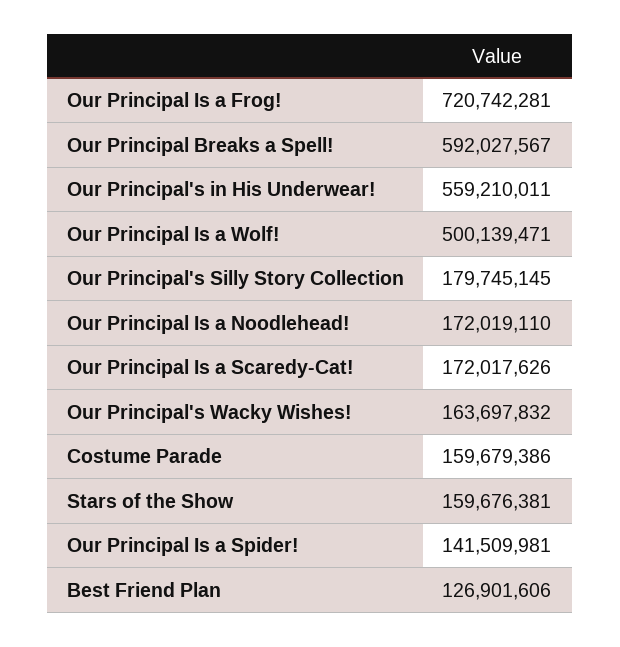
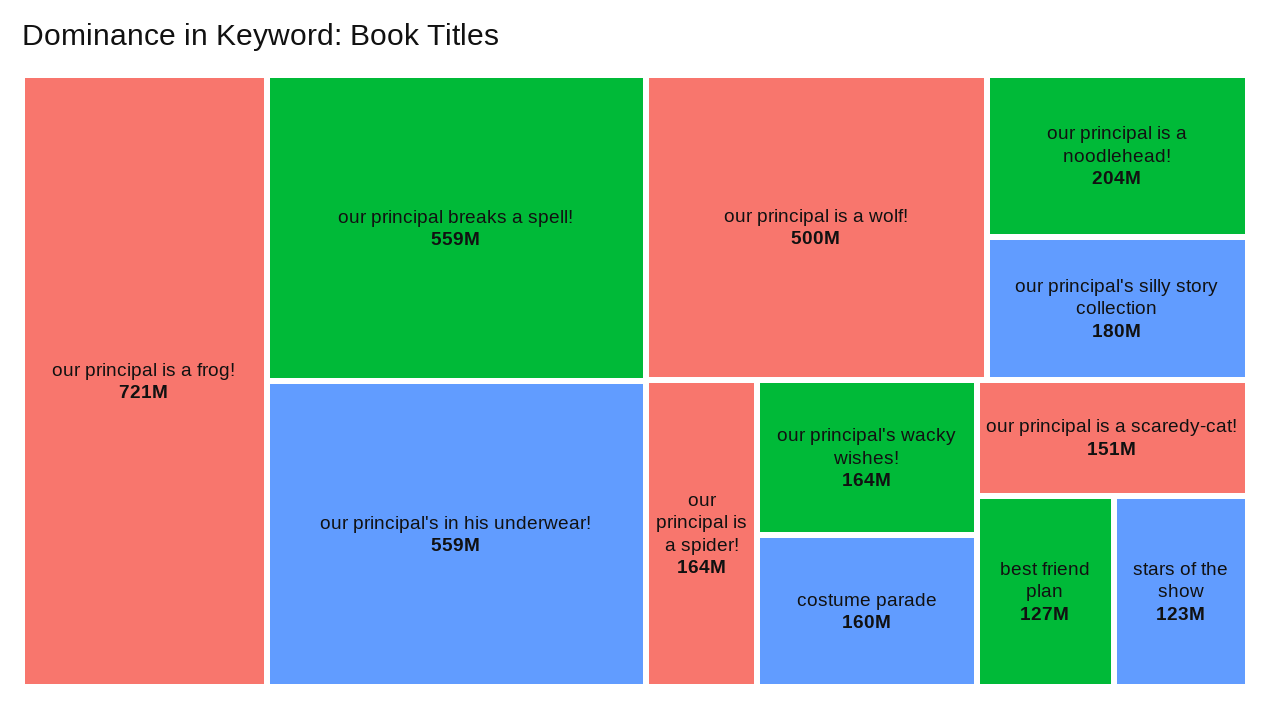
  {
    "Our Principal Is a Frog!": 720742281,
-   "Our Principal Breaks a Spell!": 592027567,
+   "Our Principal Breaks a Spell!": 559000000,
    "Our Principal's in His Underwear!": 559210011,
    "Our Principal Is a Wolf!": 500139471,
    "Our Principal's Silly Story Collection": 179745145,
-   "Our Principal Is a Noodlehead!": 172019110,
+   "Our Principal Is a Noodlehead!": 204000000,
-   "Our Principal Is a Scaredy-Cat!": 172017626,
+   "Our Principal Is a Scaredy-Cat!": 151000000,
    "Our Principal's Wacky Wishes!": 163697832,
    "Costume Parade": 159679386,
-   "Stars of the Show": 159676381,
+   "Stars of the Show": 123000000,
-   "Our Principal Is a Spider!": 141509981,
+   "Our Principal Is a Spider!": 164000000,
    "Best Friend Plan": 126901606
  }

